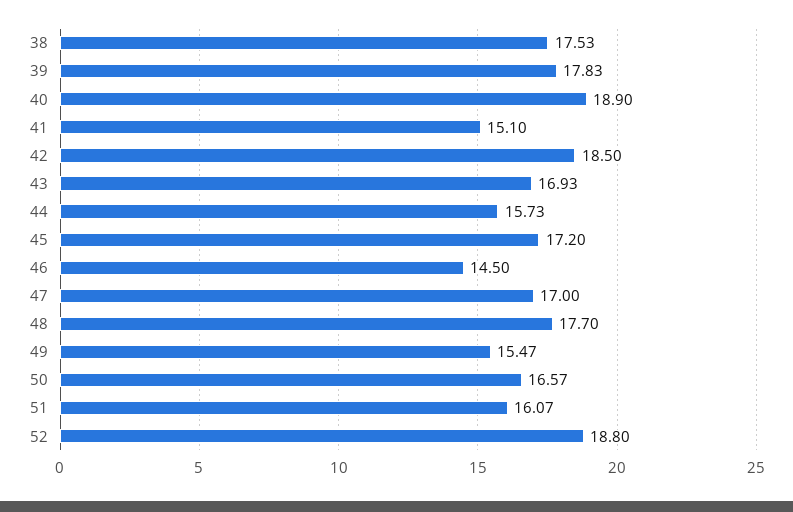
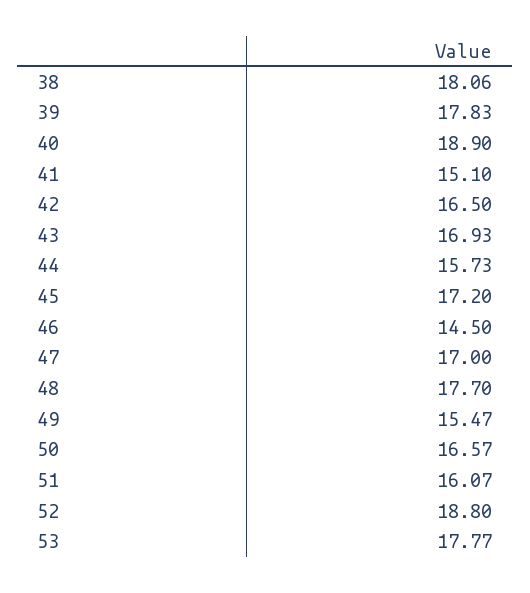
  {
-   "38": 17.53,
+   "38": 18.06,
    "39": 17.83,
    "40": 18.9,
    "41": 15.1,
-   "42": 18.5,
+   "42": 16.5,
    "43": 16.93,
    "44": 15.73,
    "45": 17.2,
    "46": 14.5,
    "47": 17,
    "48": 17.7,
    "49": 15.47,
    "50": 16.57,
    "51": 16.07,
-   "52": 18.8
+   "52": 18.8,
+   "53": 17.77
  }

